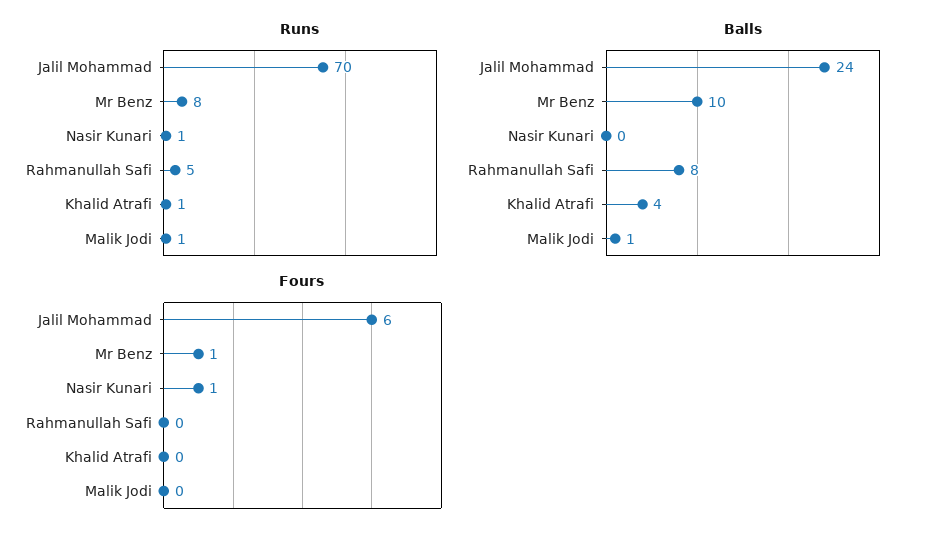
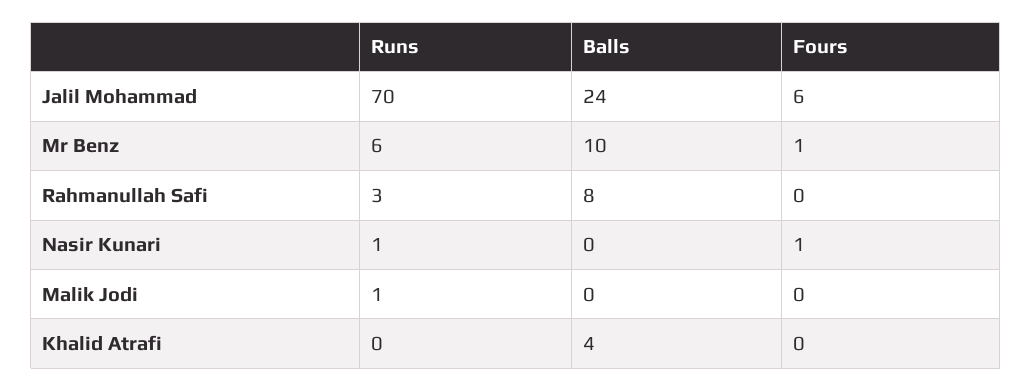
  {
    "Runs": {
      "Jalil Mohammad": 70,
-     "Mr Benz": 8,
+     "Mr Benz": 6,
      "Nasir Kunari": 1,
-     "Rahmanullah Safi": 5,
+     "Rahmanullah Safi": 3,
-     "Khalid Atrafi": 1,
+     "Khalid Atrafi": 0,
      "Malik Jodi": 1
    },
    "Balls": {
      "Jalil Mohammad": 24,
      "Mr Benz": 10,
      "Nasir Kunari": 0,
      "Rahmanullah Safi": 8,
      "Khalid Atrafi": 4,
-     "Malik Jodi": 1
+     "Malik Jodi": 0
    },
    "Fours": {
      "Jalil Mohammad": 6,
      "Mr Benz": 1,
      "Nasir Kunari": 1,
      "Rahmanullah Safi": 0,
      "Khalid Atrafi": 0,
      "Malik Jodi": 0
    }
  }

